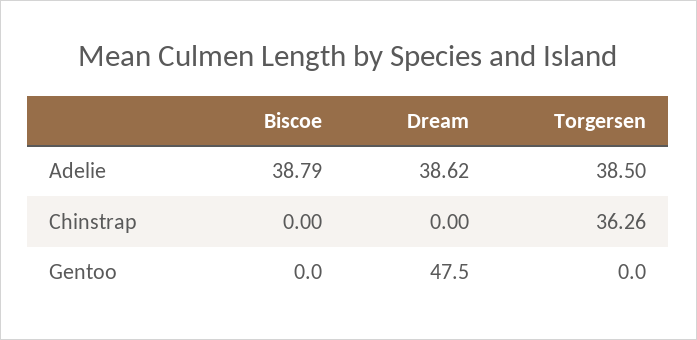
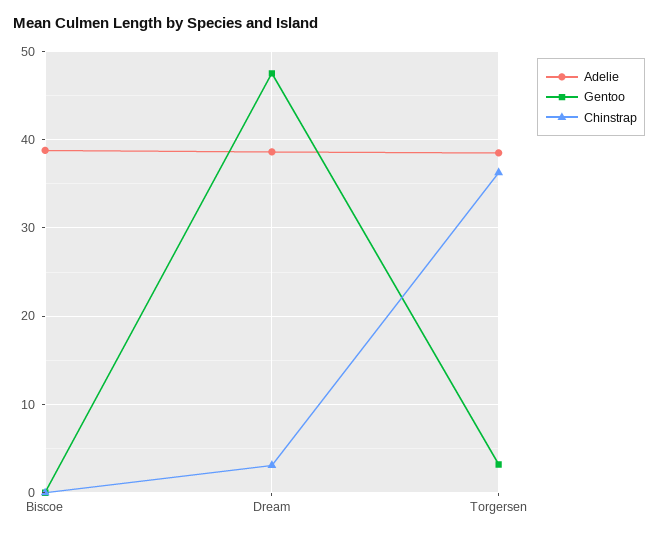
  {
    "Adelie": {
      "Biscoe": 38.79,
      "Dream": 38.62,
      "Torgersen": 38.5
    },
    "Chinstrap": {
      "Biscoe": 0,
-     "Dream": 0,
+     "Dream": 3,
      "Torgersen": 36.26
    },
    "Gentoo": {
      "Biscoe": 0,
      "Dream": 47.5,
-     "Torgersen": 0
+     "Torgersen": 3
    }
  }

